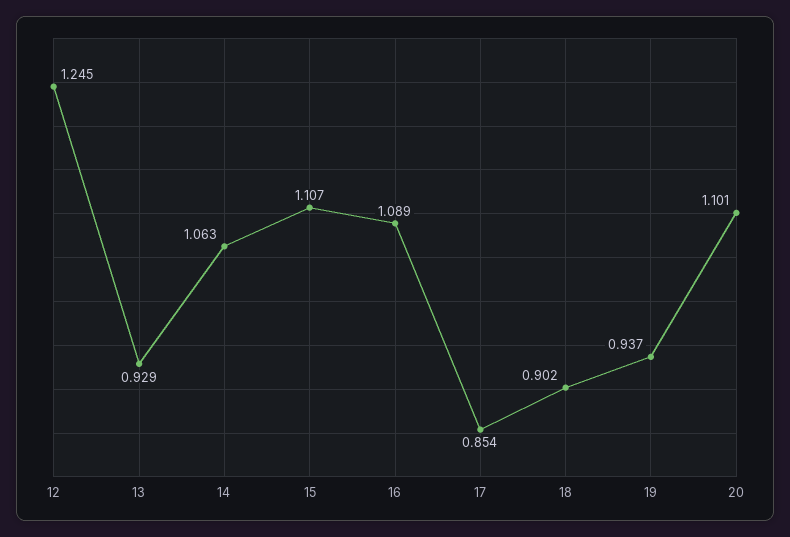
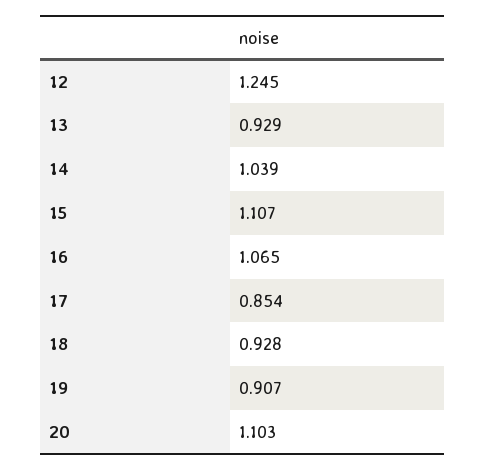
  {
    "12": 1.245,
    "13": 0.929,
-   "14": 1.063,
+   "14": 1.039,
    "15": 1.107,
-   "16": 1.089,
+   "16": 1.065,
    "17": 0.854,
-   "18": 0.902,
+   "18": 0.928,
-   "19": 0.937,
+   "19": 0.907,
-   "20": 1.101
+   "20": 1.103
  }

